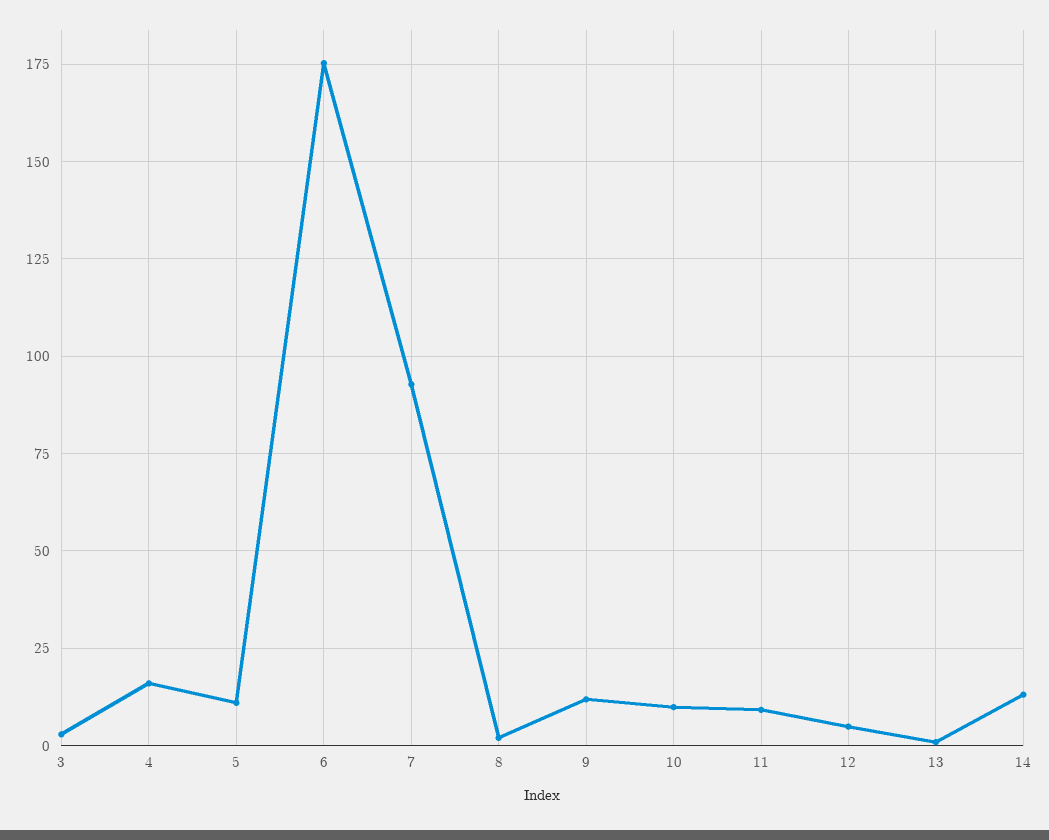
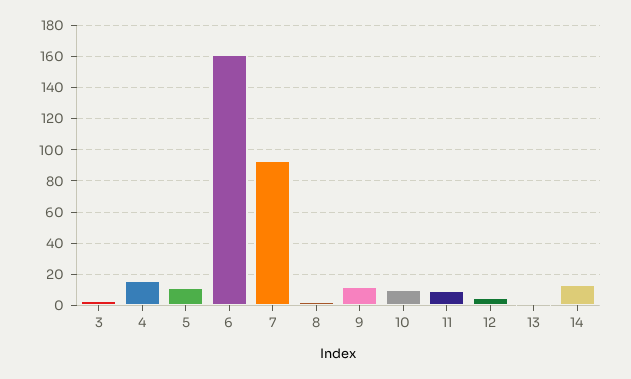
  {
    "3": 2.5,
    "4": 15,
    "5": 10,
-   "6": 175,
+   "6": 160,
    "7": 92.5,
    "8": 2.5,
    "9": 12.5,
    "10": 10,
    "11": 10,
    "12": 5,
    "13": 0,
    "14": 12.5
  }

